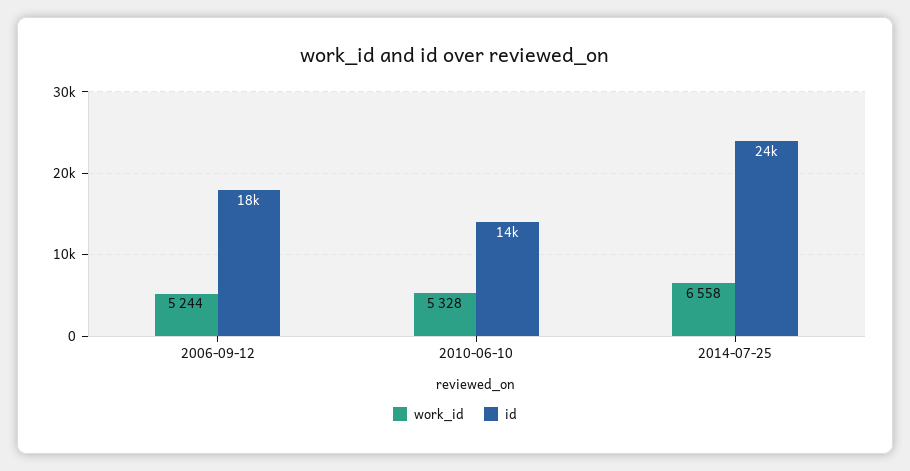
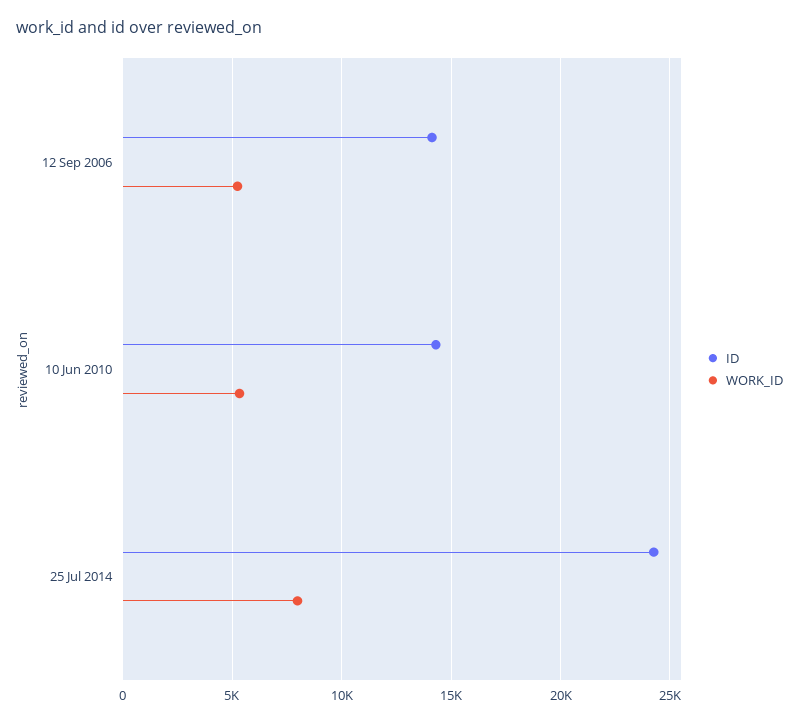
  {
    "work_id": {
      "2006-09-12": 5244,
      "2010-06-10": 5328,
-     "2014-07-25": 6558
+     "2014-07-25": 8000
    },
    "id": {
-     "2006-09-12": 18000,
+     "2006-09-12": 14000,
      "2010-06-10": 14000,
      "2014-07-25": 24000
    }
  }

